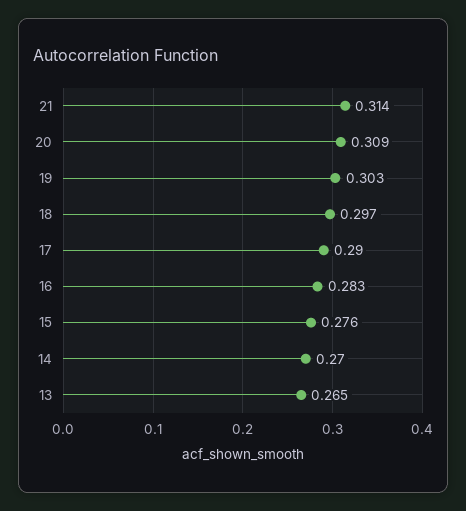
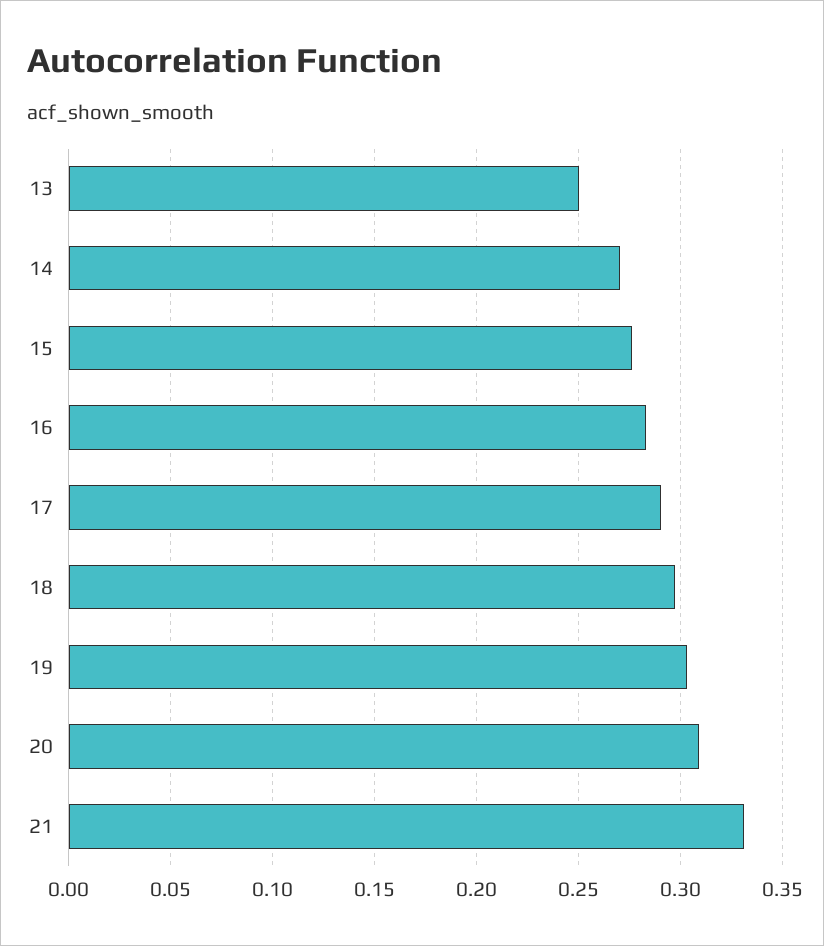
  {
-   "21": 0.314,
+   "21": 0.33,
    "20": 0.309,
    "19": 0.303,
    "18": 0.297,
    "17": 0.29,
    "16": 0.283,
    "15": 0.276,
    "14": 0.27,
-   "13": 0.265
+   "13": 0.25
  }

